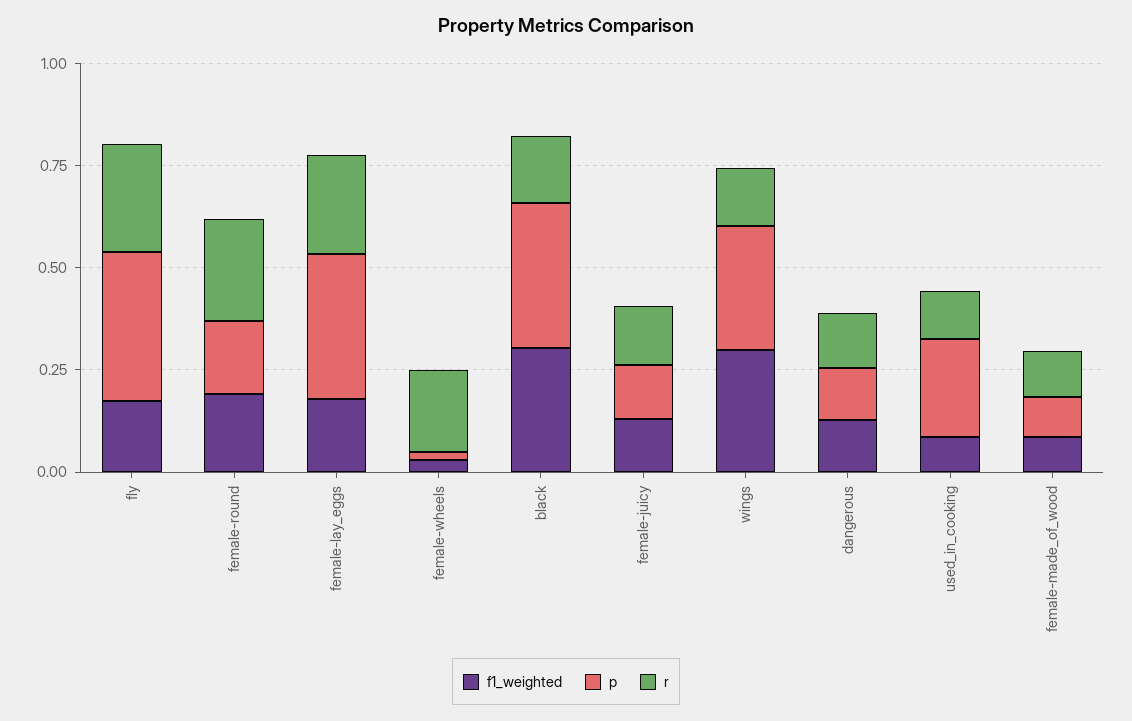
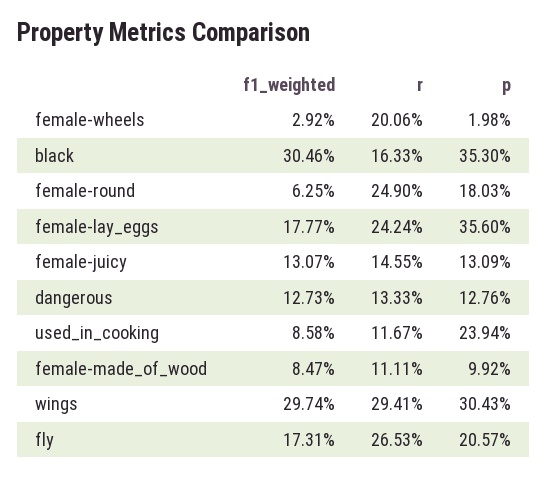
  {
    "f1_weighted": {
      "fly": 0.1731,
-     "female-round": 0.2,
+     "female-round": 0.0625,
      "female-lay_eggs": 0.1777,
      "female-wheels": 0.0292,
      "black": 0.3046,
      "female-juicy": 0.1307,
      "wings": 0.2974,
      "dangerous": 0.1273,
      "used_in_cooking": 0.0858,
      "female-made_of_wood": 0.0847
    },
    "p": {
-     "fly": 0.35,
+     "fly": 0.2057,
      "female-round": 0.1803,
      "female-lay_eggs": 0.356,
      "female-wheels": 0.0198,
      "black": 0.353,
      "female-juicy": 0.1309,
      "wings": 0.3043,
      "dangerous": 0.1276,
      "used_in_cooking": 0.2394,
      "female-made_of_wood": 0.0992
    },
    "r": {
      "fly": 0.2653,
      "female-round": 0.249,
      "female-lay_eggs": 0.2424,
      "female-wheels": 0.2006,
      "black": 0.1633,
      "female-juicy": 0.1455,
-     "wings": 0.15,
+     "wings": 0.2941,
      "dangerous": 0.1333,
      "used_in_cooking": 0.1167,
      "female-made_of_wood": 0.1111
    }
  }

